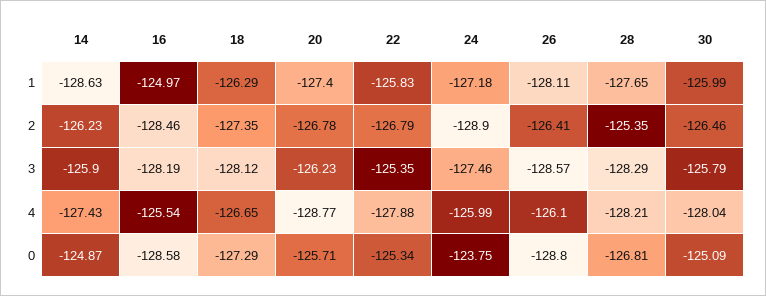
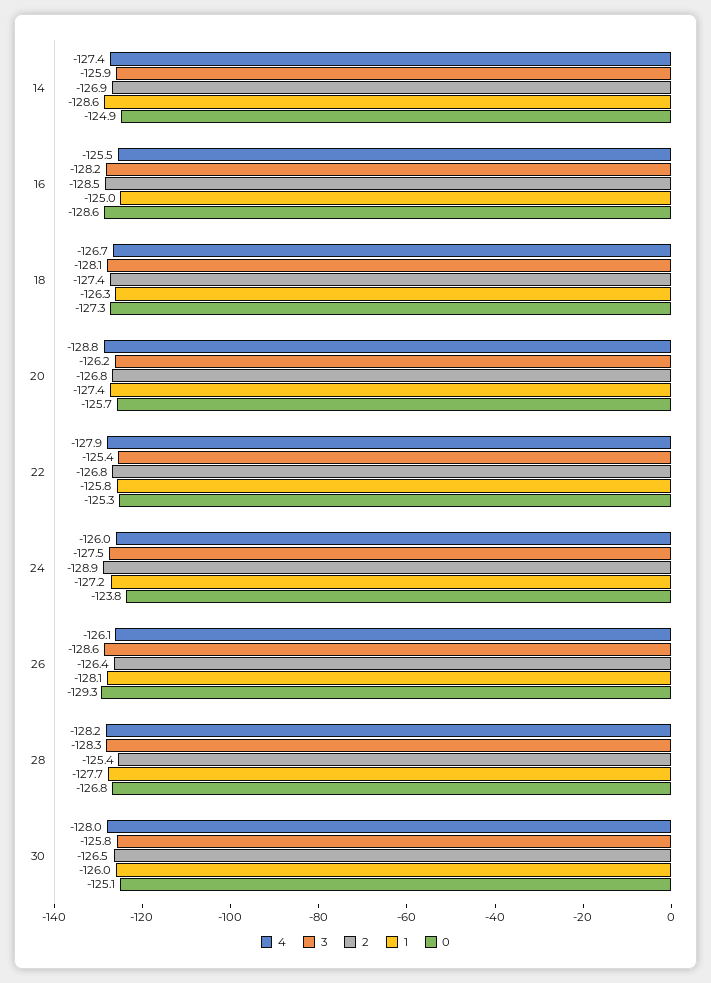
  {
    "1": {
      "14": -128.63,
      "16": -124.97,
      "18": -126.29,
      "20": -127.4,
      "22": -125.83,
      "24": -127.18,
      "26": -128.11,
      "28": -127.65,
      "30": -125.99
    },
    "2": {
-     "14": -126.23,
+     "14": -126.9,
      "16": -128.46,
      "18": -127.35,
      "20": -126.78,
      "22": -126.79,
      "24": -128.9,
      "26": -126.41,
      "28": -125.35,
      "30": -126.46
    },
    "3": {
      "14": -125.9,
      "16": -128.19,
      "18": -128.12,
      "20": -126.23,
      "22": -125.35,
      "24": -127.46,
      "26": -128.57,
      "28": -128.29,
      "30": -125.79
    },
    "4": {
      "14": -127.43,
      "16": -125.54,
      "18": -126.65,
      "20": -128.77,
      "22": -127.88,
      "24": -125.99,
      "26": -126.1,
      "28": -128.21,
      "30": -128.04
    },
    "0": {
      "14": -124.87,
      "16": -128.58,
      "18": -127.29,
      "20": -125.71,
      "22": -125.34,
      "24": -123.75,
-     "26": -128.8,
+     "26": -129.3,
      "28": -126.81,
      "30": -125.09
    }
  }

